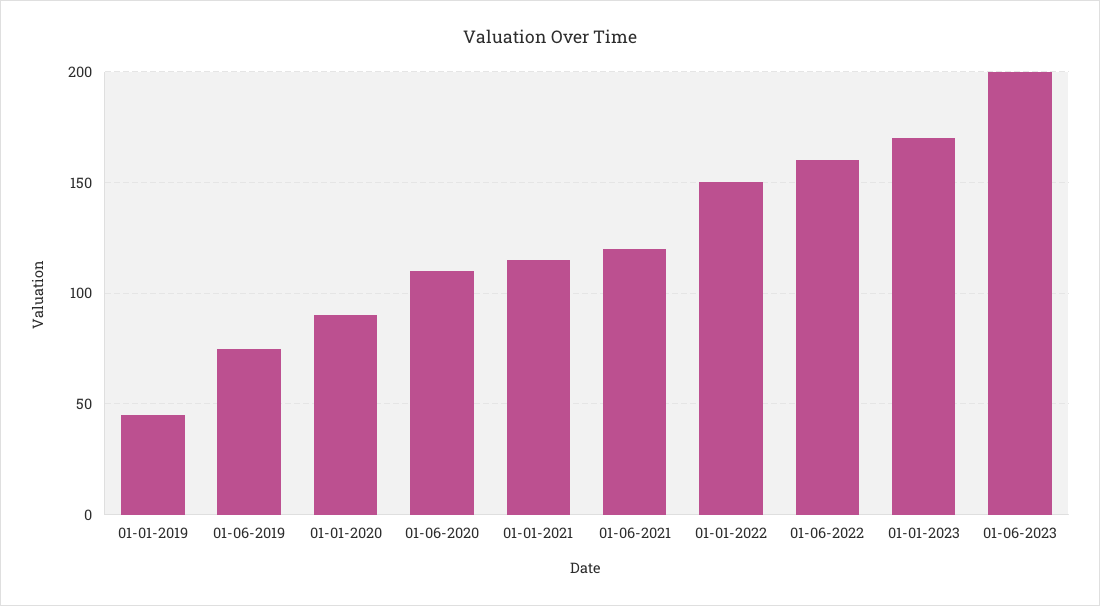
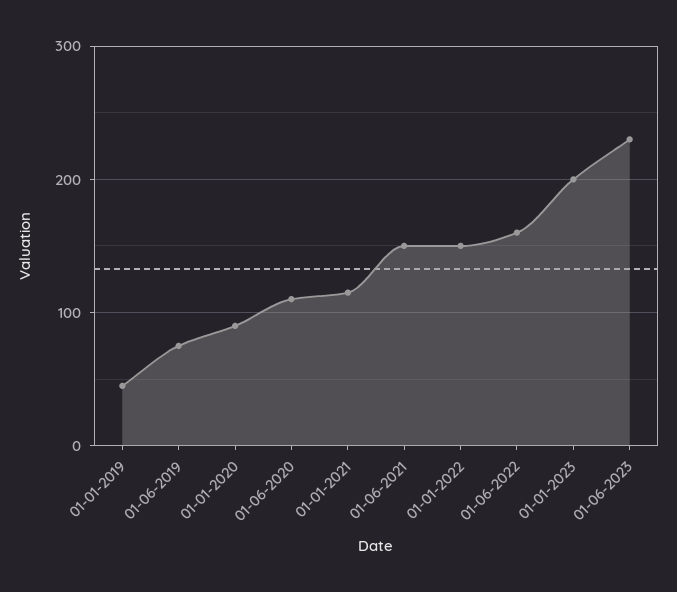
  {
    "01-01-2019": 45,
    "01-06-2019": 75,
    "01-01-2020": 90,
    "01-06-2020": 110,
    "01-01-2021": 115,
-   "01-06-2021": 120,
+   "01-06-2021": 150,
    "01-01-2022": 150,
    "01-06-2022": 160,
-   "01-01-2023": 170,
+   "01-01-2023": 200,
-   "01-06-2023": 200
+   "01-06-2023": 230
  }

